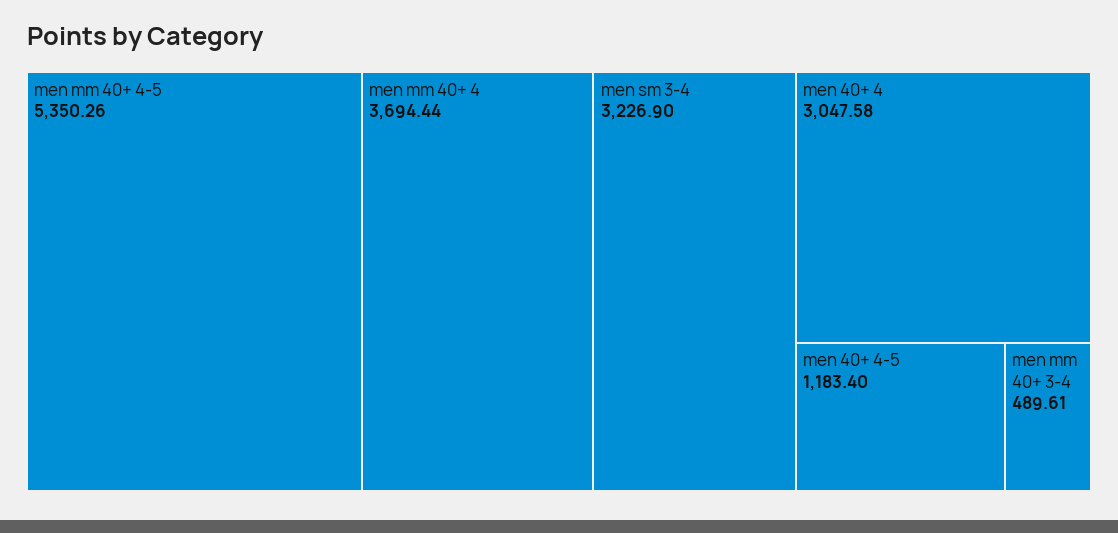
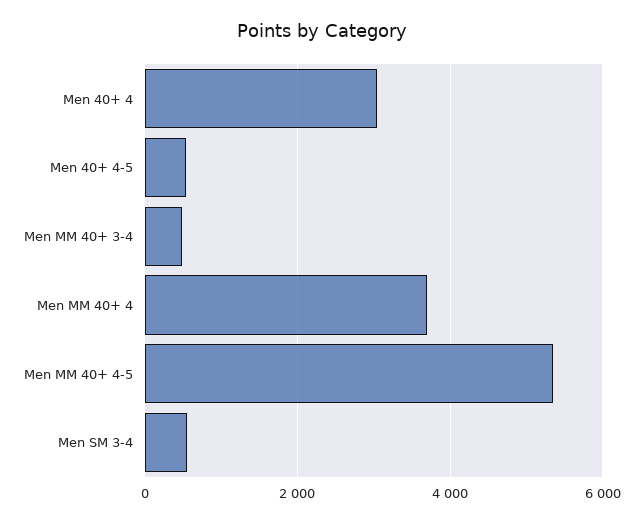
  {
    "men mm 40+ 4-5": 5350.26,
    "men mm 40+ 4": 3694.44,
-   "men sm 3-4": 3226.9,
+   "men sm 3-4": 600,
    "men 40+ 4": 3047.58,
-   "men 40+ 4-5": 1183.4,
+   "men 40+ 4-5": 600,
    "men mm 40+ 3-4": 489.61
  }

